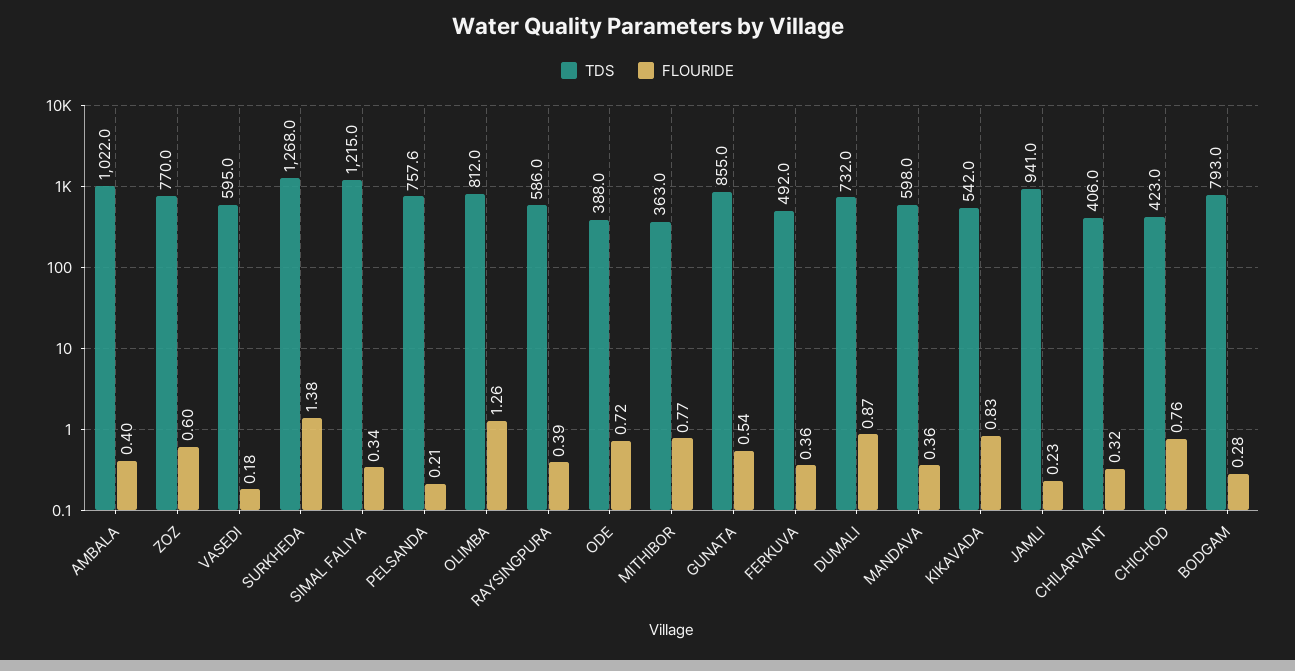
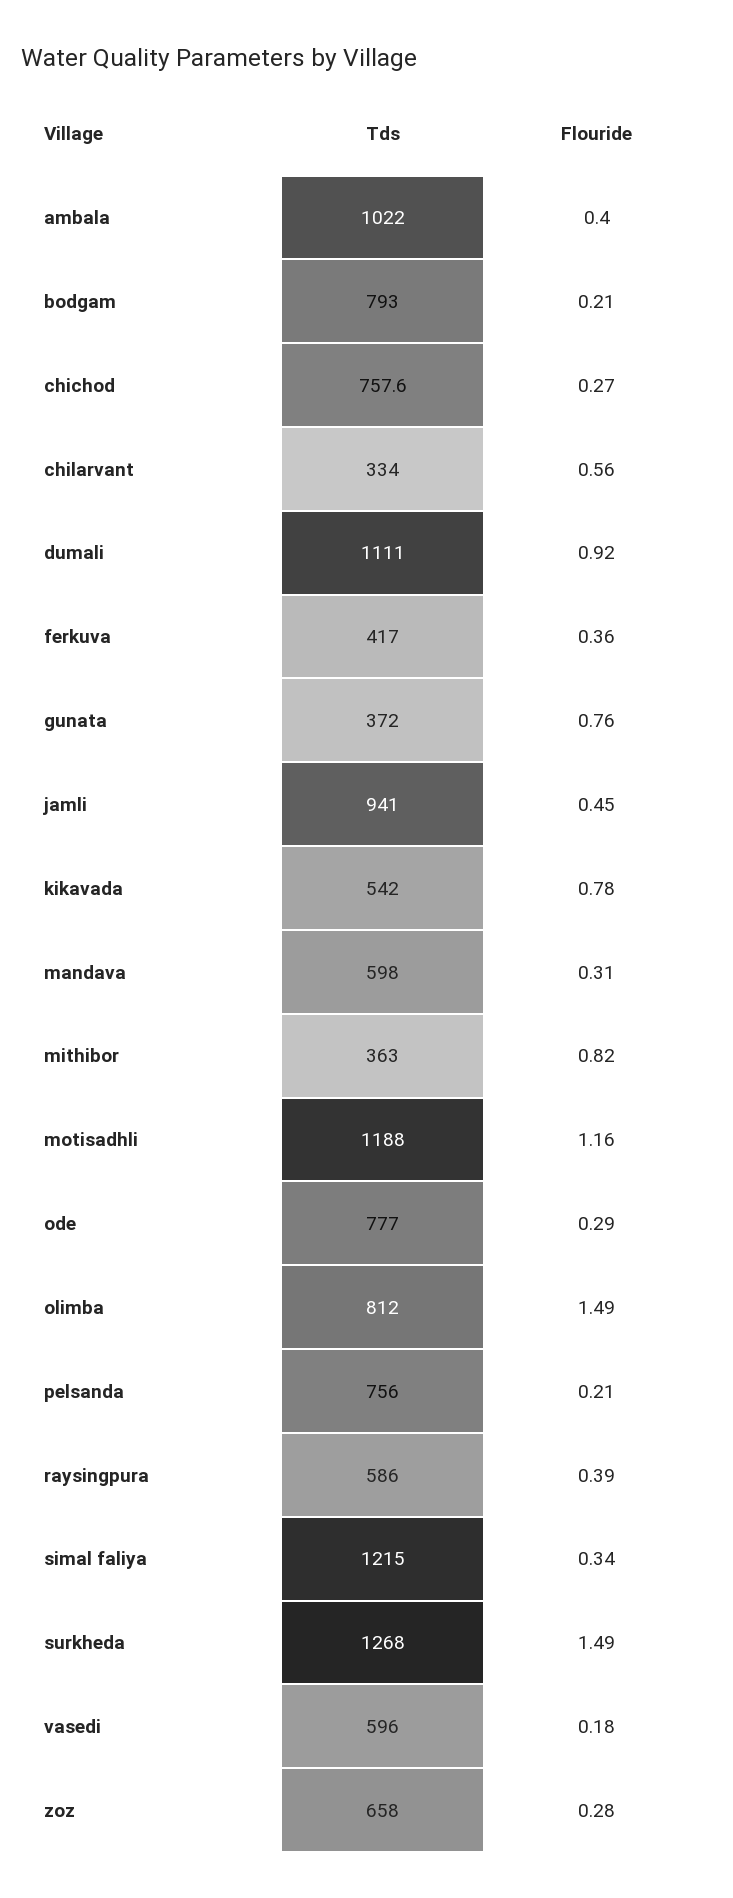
  {
    "TDS": {
      "AMBALA": 1022,
-     "ZOZ": 770,
+     "ZOZ": 658,
-     "VASEDI": 595,
+     "VASEDI": 596,
      "SURKHEDA": 1268,
      "SIMAL FALIYA": 1215,
-     "PELSANDA": 757.6,
+     "PELSANDA": 756,
      "OLIMBA": 812,
      "RAYSINGPURA": 586,
-     "ODE": 388,
+     "ODE": 777,
      "MITHIBOR": 363,
-     "GUNATA": 855,
+     "GUNATA": 372,
-     "FERKUVA": 492,
+     "FERKUVA": 417,
-     "DUMALI": 732,
+     "DUMALI": 1111,
      "MANDAVA": 598,
      "KIKAVADA": 542,
      "JAMLI": 941,
-     "CHILARVANT": 406,
+     "CHILARVANT": 334,
-     "CHICHOD": 423,
+     "CHICHOD": 757.6,
-     "BODGAM": 793
+     "BODGAM": 793,
+     "motisadhli": 1188
    },
    "FLOURIDE": {
      "AMBALA": 0.4,
-     "ZOZ": 0.6,
+     "ZOZ": 0.28,
      "VASEDI": 0.18,
-     "SURKHEDA": 1.38,
+     "SURKHEDA": 1.49,
      "SIMAL FALIYA": 0.34,
      "PELSANDA": 0.21,
-     "OLIMBA": 1.26,
+     "OLIMBA": 1.49,
      "RAYSINGPURA": 0.39,
-     "ODE": 0.72,
+     "ODE": 0.29,
-     "MITHIBOR": 0.77,
+     "MITHIBOR": 0.82,
-     "GUNATA": 0.54,
+     "GUNATA": 0.76,
      "FERKUVA": 0.36,
-     "DUMALI": 0.87,
+     "DUMALI": 0.92,
-     "MANDAVA": 0.36,
+     "MANDAVA": 0.31,
-     "KIKAVADA": 0.83,
+     "KIKAVADA": 0.78,
-     "JAMLI": 0.23,
+     "JAMLI": 0.45,
-     "CHILARVANT": 0.32,
+     "CHILARVANT": 0.56,
-     "CHICHOD": 0.76,
+     "CHICHOD": 0.27,
-     "BODGAM": 0.28
+     "BODGAM": 0.21,
+     "motisadhli": 1.16
    }
  }

